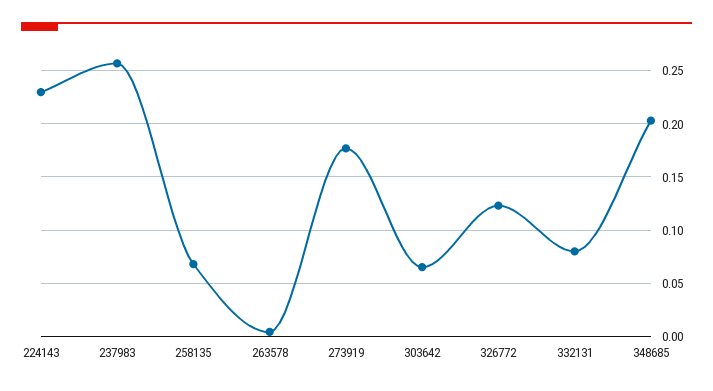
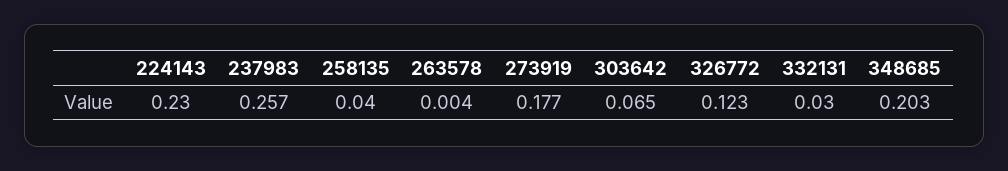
  {
    "224143": 0.23,
    "237983": 0.257,
-   "258135": 0.07,
+   "258135": 0.04,
    "263578": 0.004,
    "273919": 0.177,
    "303642": 0.065,
    "326772": 0.123,
-   "332131": 0.08,
+   "332131": 0.03,
    "348685": 0.203
  }

